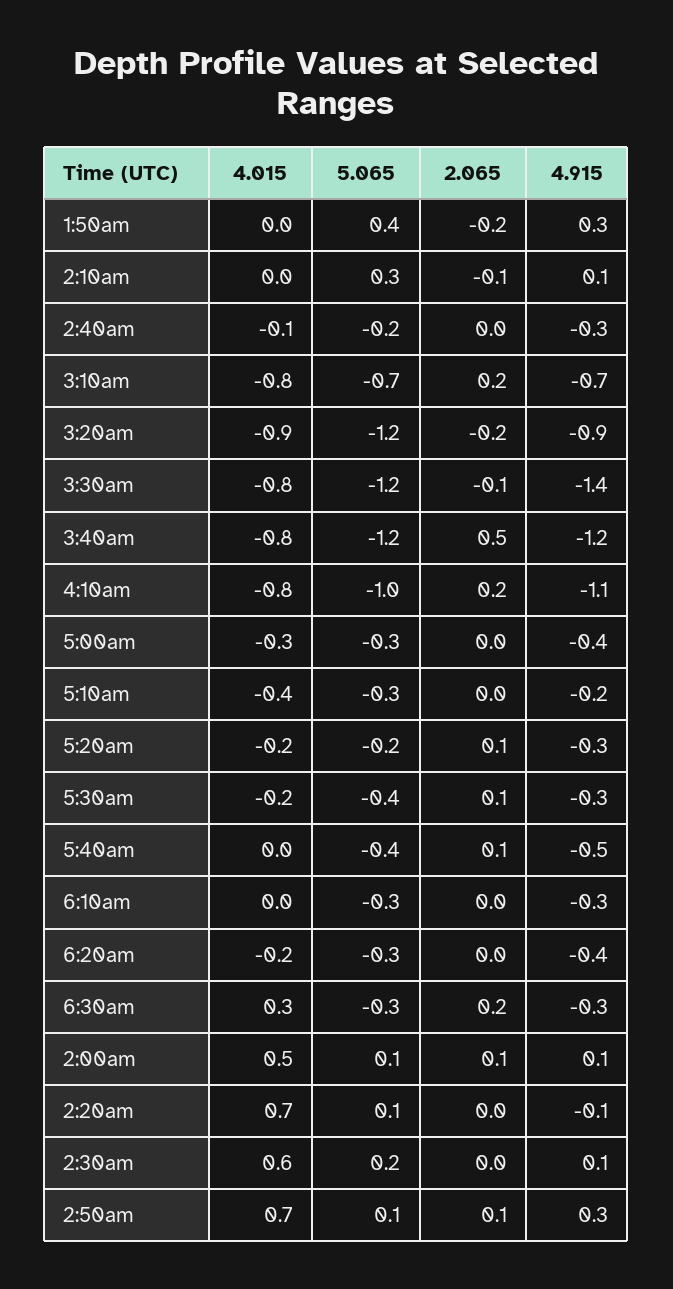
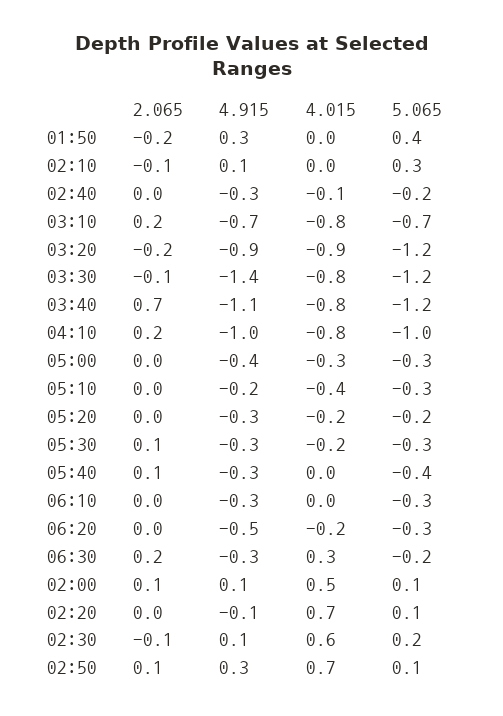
  {
    "4.015": {
      "1:50am": 0,
      "2:10am": 0,
      "2:40am": -0.1,
      "3:10am": -0.8,
      "3:20am": -0.9,
      "3:30am": -0.8,
      "3:40am": -0.8,
      "4:10am": -0.8,
      "5:00am": -0.3,
      "5:10am": -0.4,
      "5:20am": -0.2,
      "5:30am": -0.2,
      "5:40am": 0,
      "6:10am": 0,
      "6:20am": -0.2,
      "6:30am": 0.3,
      "2:00am": 0.5,
      "2:20am": 0.7,
      "2:30am": 0.6,
      "2:50am": 0.7
    },
    "5.065": {
      "1:50am": 0.4,
      "2:10am": 0.3,
      "2:40am": -0.2,
      "3:10am": -0.7,
      "3:20am": -1.2,
      "3:30am": -1.2,
      "3:40am": -1.2,
      "4:10am": -1,
      "5:00am": -0.3,
      "5:10am": -0.3,
      "5:20am": -0.2,
-     "5:30am": -0.4,
+     "5:30am": -0.3,
      "5:40am": -0.4,
      "6:10am": -0.3,
      "6:20am": -0.3,
-     "6:30am": -0.3,
+     "6:30am": -0.2,
      "2:00am": 0.1,
      "2:20am": 0.1,
      "2:30am": 0.2,
      "2:50am": 0.1
    },
    "2.065": {
      "1:50am": -0.2,
      "2:10am": -0.1,
      "2:40am": 0,
      "3:10am": 0.2,
      "3:20am": -0.2,
      "3:30am": -0.1,
-     "3:40am": 0.5,
+     "3:40am": 0.7,
      "4:10am": 0.2,
      "5:00am": 0,
      "5:10am": 0,
-     "5:20am": 0.1,
+     "5:20am": 0,
      "5:30am": 0.1,
      "5:40am": 0.1,
      "6:10am": 0,
      "6:20am": 0,
      "6:30am": 0.2,
      "2:00am": 0.1,
      "2:20am": 0,
-     "2:30am": 0,
+     "2:30am": -0.1,
      "2:50am": 0.1
    },
    "4.915": {
      "1:50am": 0.3,
      "2:10am": 0.1,
      "2:40am": -0.3,
      "3:10am": -0.7,
      "3:20am": -0.9,
      "3:30am": -1.4,
-     "3:40am": -1.2,
+     "3:40am": -1.1,
-     "4:10am": -1.1,
+     "4:10am": -1,
      "5:00am": -0.4,
      "5:10am": -0.2,
      "5:20am": -0.3,
      "5:30am": -0.3,
-     "5:40am": -0.5,
+     "5:40am": -0.3,
      "6:10am": -0.3,
-     "6:20am": -0.4,
+     "6:20am": -0.5,
      "6:30am": -0.3,
      "2:00am": 0.1,
      "2:20am": -0.1,
      "2:30am": 0.1,
      "2:50am": 0.3
    }
  }

